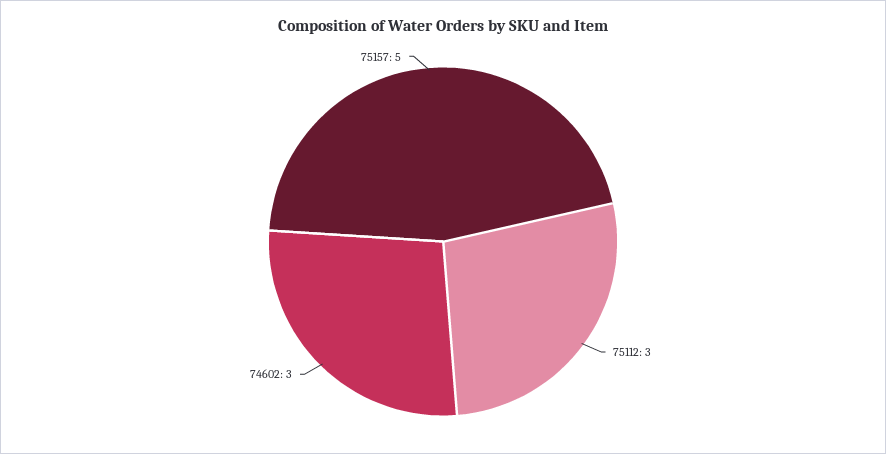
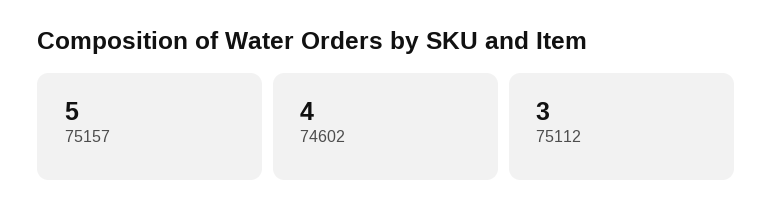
  {
    "75112": 3,
-   "74602": 3,
+   "74602": 4,
    "75157": 5
  }

